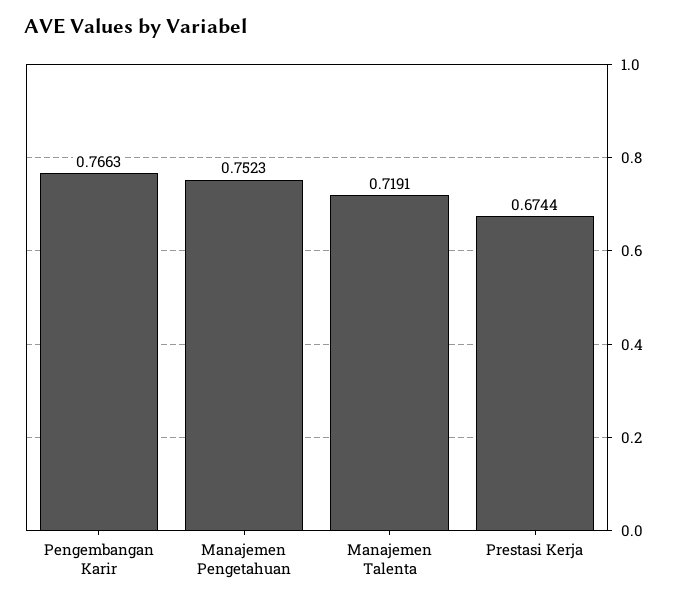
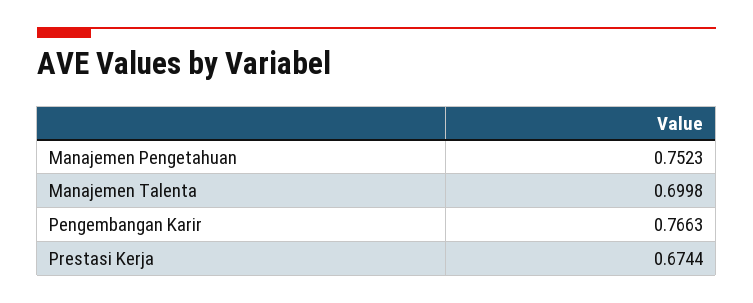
  {
    "Pengembangan Karir": 0.7663,
    "Manajemen Pengetahuan": 0.7523,
-   "Manajemen Talenta": 0.7191,
+   "Manajemen Talenta": 0.6998,
    "Prestasi Kerja": 0.6744
  }

